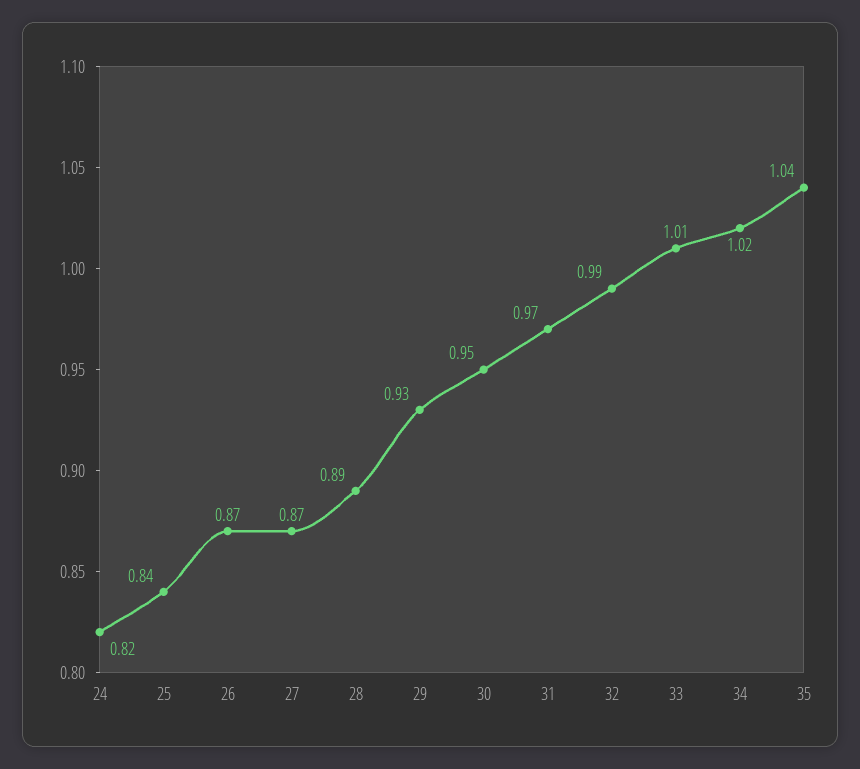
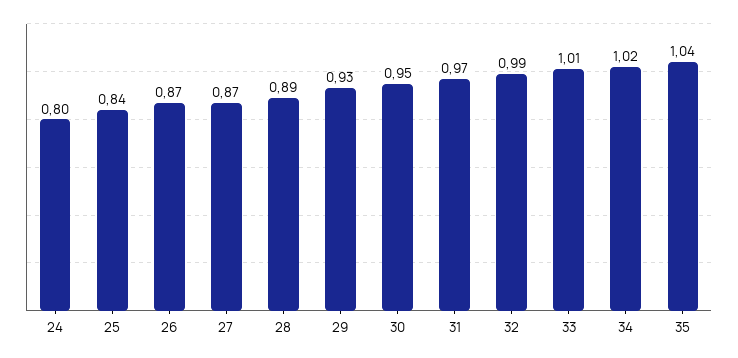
  {
-   "24": 0.82,
+   "24": 0.8,
    "25": 0.84,
    "26": 0.87,
    "27": 0.87,
    "28": 0.89,
    "29": 0.93,
    "30": 0.95,
    "31": 0.97,
    "32": 0.99,
    "33": 1.01,
    "34": 1.02,
    "35": 1.04
  }

